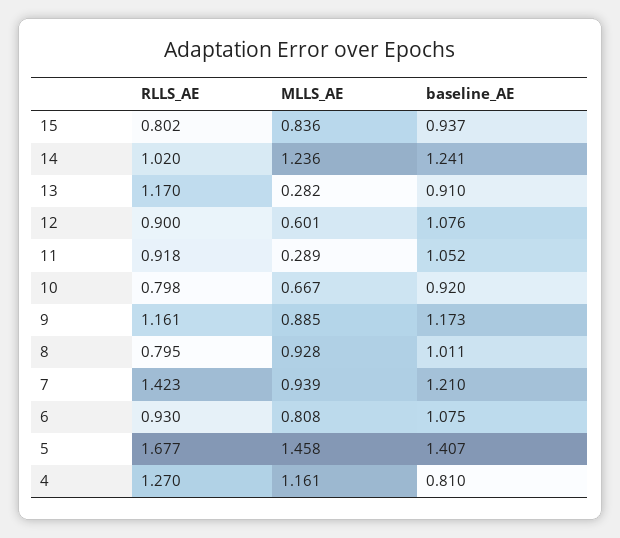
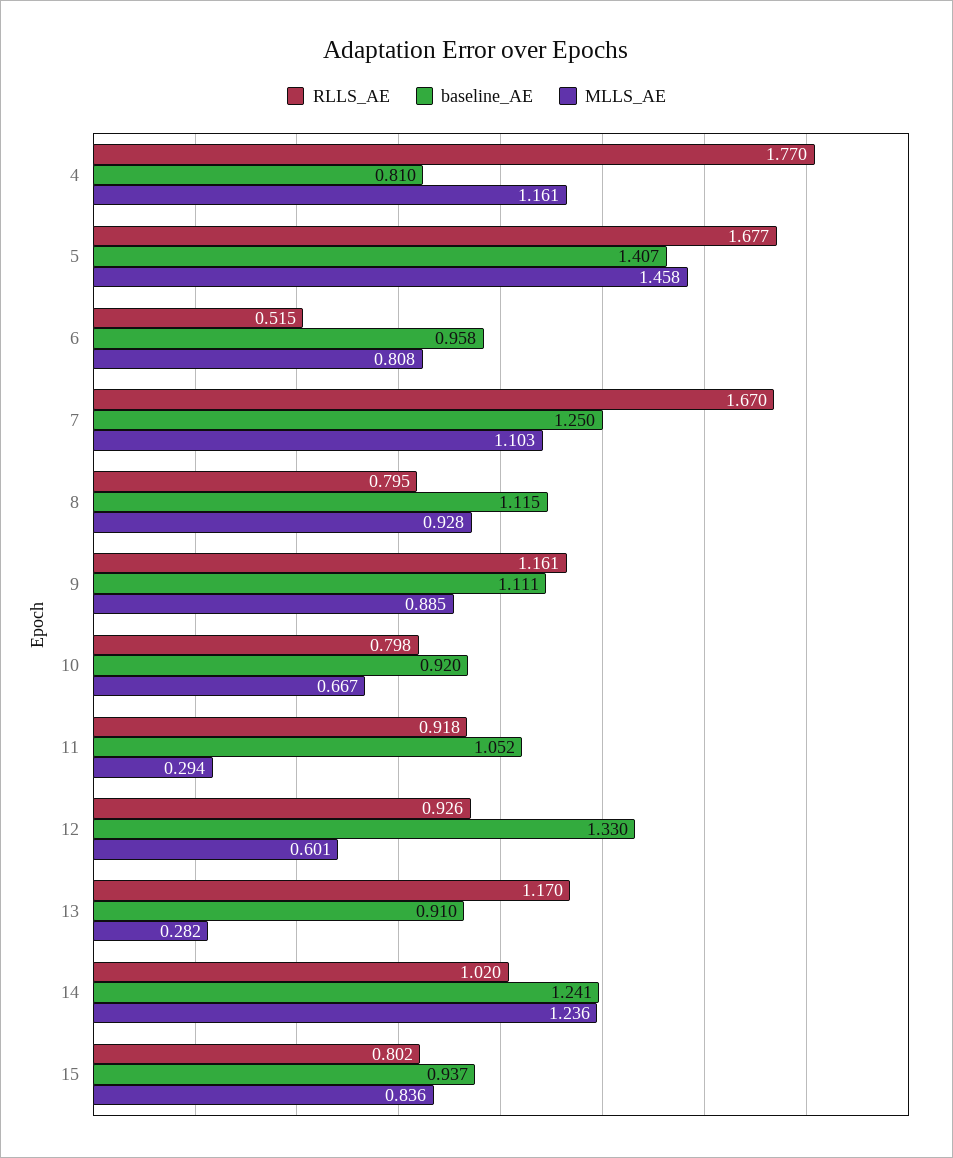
  {
    "RLLS_AE": {
      "15": 0.802,
      "14": 1.02,
      "13": 1.17,
-     "12": 0.9,
+     "12": 0.926,
      "11": 0.918,
      "10": 0.798,
      "9": 1.161,
      "8": 0.795,
-     "7": 1.423,
+     "7": 1.67,
-     "6": 0.93,
+     "6": 0.515,
      "5": 1.677,
-     "4": 1.27
+     "4": 1.77
    },
    "MLLS_AE": {
      "15": 0.836,
      "14": 1.236,
      "13": 0.282,
      "12": 0.601,
-     "11": 0.289,
+     "11": 0.294,
      "10": 0.667,
      "9": 0.885,
      "8": 0.928,
-     "7": 0.939,
+     "7": 1.103,
      "6": 0.808,
      "5": 1.458,
      "4": 1.161
    },
    "baseline_AE": {
      "15": 0.937,
      "14": 1.241,
      "13": 0.91,
-     "12": 1.076,
+     "12": 1.33,
      "11": 1.052,
      "10": 0.92,
-     "9": 1.173,
+     "9": 1.111,
-     "8": 1.011,
+     "8": 1.115,
-     "7": 1.21,
+     "7": 1.25,
-     "6": 1.075,
+     "6": 0.958,
      "5": 1.407,
      "4": 0.81
    }
  }

